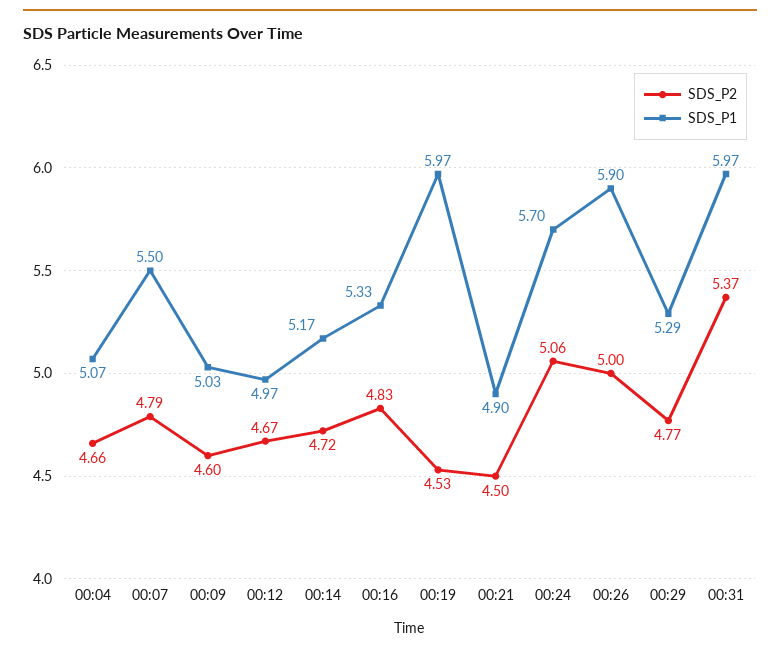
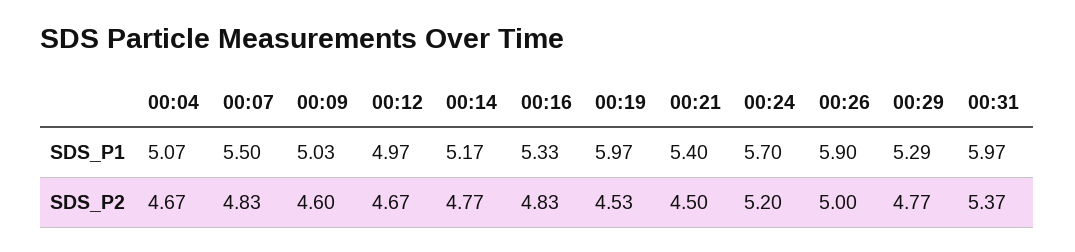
  {
    "SDS_P2": {
-     "00:04": 4.66,
+     "00:04": 4.67,
-     "00:07": 4.79,
+     "00:07": 4.83,
      "00:09": 4.6,
      "00:12": 4.67,
-     "00:14": 4.72,
+     "00:14": 4.77,
      "00:16": 4.83,
      "00:19": 4.53,
      "00:21": 4.5,
-     "00:24": 5.06,
+     "00:24": 5.2,
      "00:26": 5,
      "00:29": 4.77,
      "00:31": 5.37
    },
    "SDS_P1": {
      "00:04": 5.07,
      "00:07": 5.5,
      "00:09": 5.03,
      "00:12": 4.97,
      "00:14": 5.17,
      "00:16": 5.33,
      "00:19": 5.97,
-     "00:21": 4.9,
+     "00:21": 5.4,
      "00:24": 5.7,
      "00:26": 5.9,
      "00:29": 5.29,
      "00:31": 5.97
    }
  }

